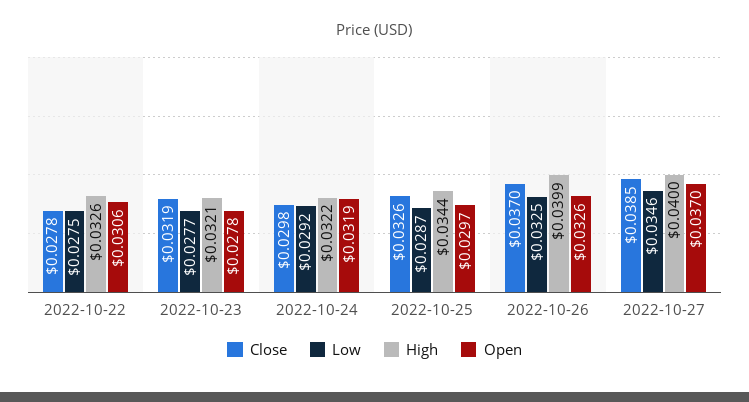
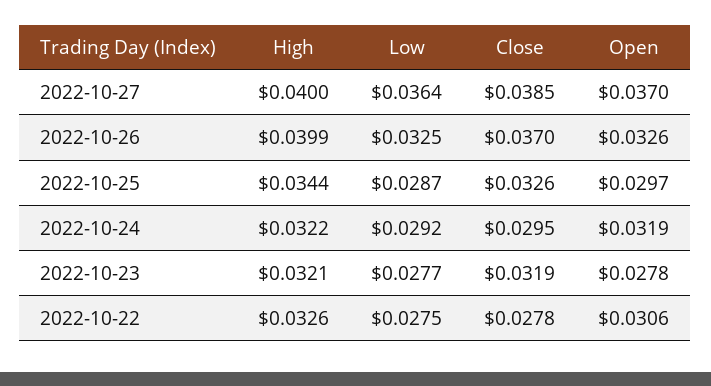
  {
    "Close": {
      "2022-10-22": 0.0278,
      "2022-10-23": 0.0319,
-     "2022-10-24": 0.0298,
+     "2022-10-24": 0.0295,
      "2022-10-25": 0.0326,
      "2022-10-26": 0.037,
      "2022-10-27": 0.0385
    },
    "Low": {
      "2022-10-22": 0.0275,
      "2022-10-23": 0.0277,
      "2022-10-24": 0.0292,
      "2022-10-25": 0.0287,
      "2022-10-26": 0.0325,
-     "2022-10-27": 0.0346
+     "2022-10-27": 0.0364
    },
    "High": {
      "2022-10-22": 0.0326,
      "2022-10-23": 0.0321,
      "2022-10-24": 0.0322,
      "2022-10-25": 0.0344,
      "2022-10-26": 0.0399,
      "2022-10-27": 0.04
    },
    "Open": {
      "2022-10-22": 0.0306,
      "2022-10-23": 0.0278,
      "2022-10-24": 0.0319,
      "2022-10-25": 0.0297,
      "2022-10-26": 0.0326,
      "2022-10-27": 0.037
    }
  }

